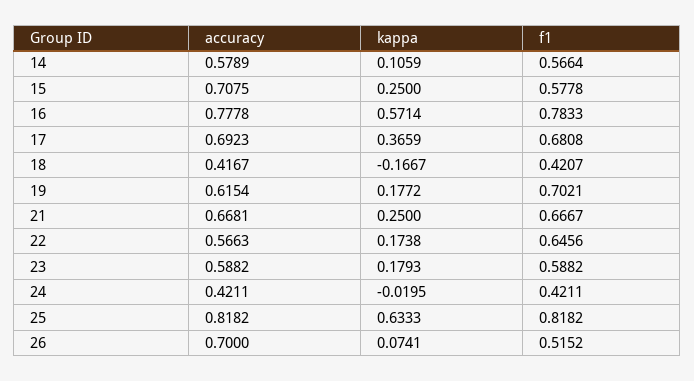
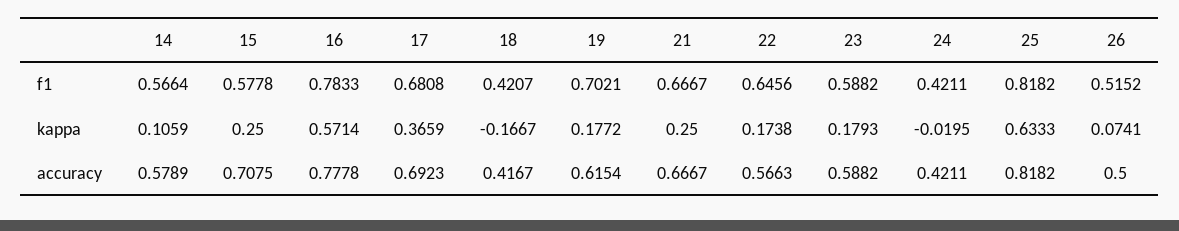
  {
    "accuracy": {
      "14": 0.5789,
      "15": 0.7075,
      "16": 0.7778,
      "17": 0.6923,
      "18": 0.4167,
      "19": 0.6154,
-     "21": 0.6681,
+     "21": 0.6667,
      "22": 0.5663,
      "23": 0.5882,
      "24": 0.4211,
      "25": 0.8182,
-     "26": 0.7
+     "26": 0.5
    },
    "kappa": {
      "14": 0.1059,
      "15": 0.25,
      "16": 0.5714,
      "17": 0.3659,
      "18": -0.1667,
      "19": 0.1772,
      "21": 0.25,
      "22": 0.1738,
      "23": 0.1793,
      "24": -0.0195,
      "25": 0.6333,
      "26": 0.0741
    },
    "f1": {
      "14": 0.5664,
      "15": 0.5778,
      "16": 0.7833,
      "17": 0.6808,
      "18": 0.4207,
      "19": 0.7021,
      "21": 0.6667,
      "22": 0.6456,
      "23": 0.5882,
      "24": 0.4211,
      "25": 0.8182,
      "26": 0.5152
    }
  }

